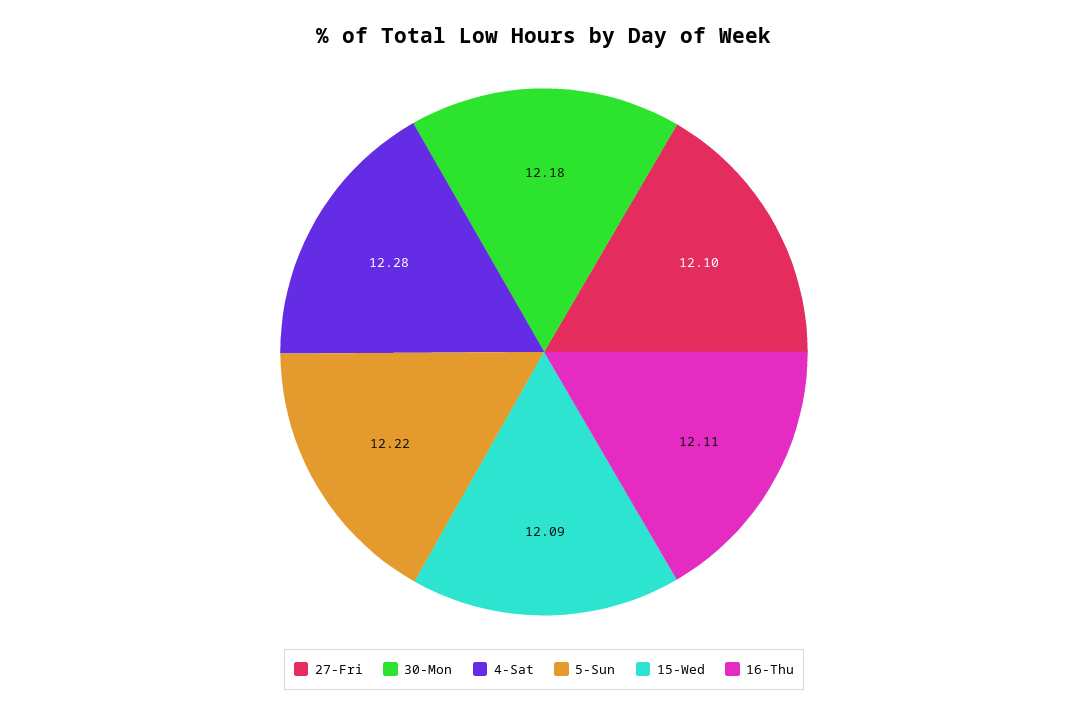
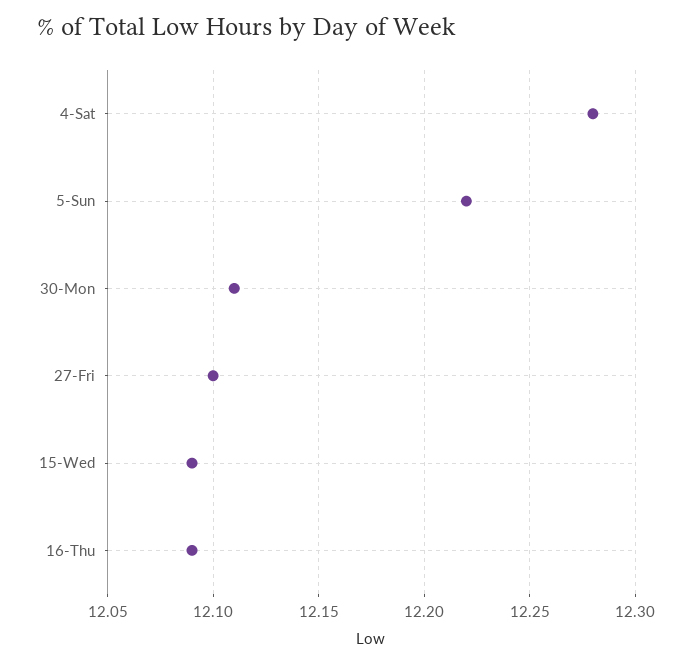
  {
    "27-Fri": 12.1,
-   "30-Mon": 12.18,
+   "30-Mon": 12.11,
    "4-Sat": 12.28,
    "5-Sun": 12.22,
    "15-Wed": 12.09,
-   "16-Thu": 12.11
+   "16-Thu": 12.09
  }

